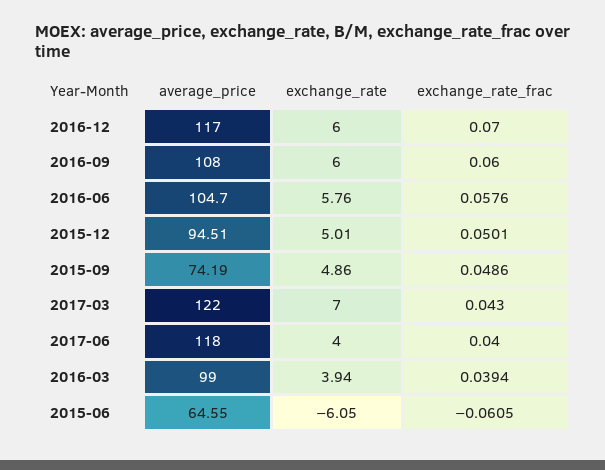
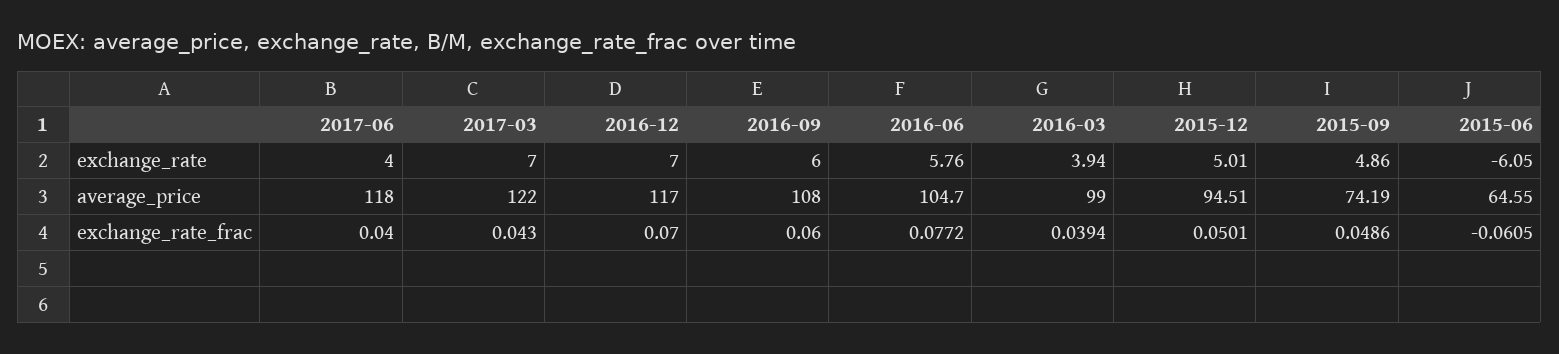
  {
    "average_price": {
      "2016-12": 117,
      "2016-09": 108,
      "2016-06": 104.7,
      "2015-12": 94.51,
      "2015-09": 74.19,
      "2017-03": 122,
      "2017-06": 118,
      "2016-03": 99,
      "2015-06": 64.55
    },
    "exchange_rate": {
-     "2016-12": 6,
+     "2016-12": 7,
      "2016-09": 6,
      "2016-06": 5.76,
      "2015-12": 5.01,
      "2015-09": 4.86,
      "2017-03": 7,
      "2017-06": 4,
      "2016-03": 3.94,
      "2015-06": -6.05
    },
    "exchange_rate_frac": {
      "2016-12": 0.07,
      "2016-09": 0.06,
-     "2016-06": 0.0576,
+     "2016-06": 0.0772,
      "2015-12": 0.0501,
      "2015-09": 0.0486,
      "2017-03": 0.043,
      "2017-06": 0.04,
      "2016-03": 0.0394,
      "2015-06": -0.0605
    }
  }

